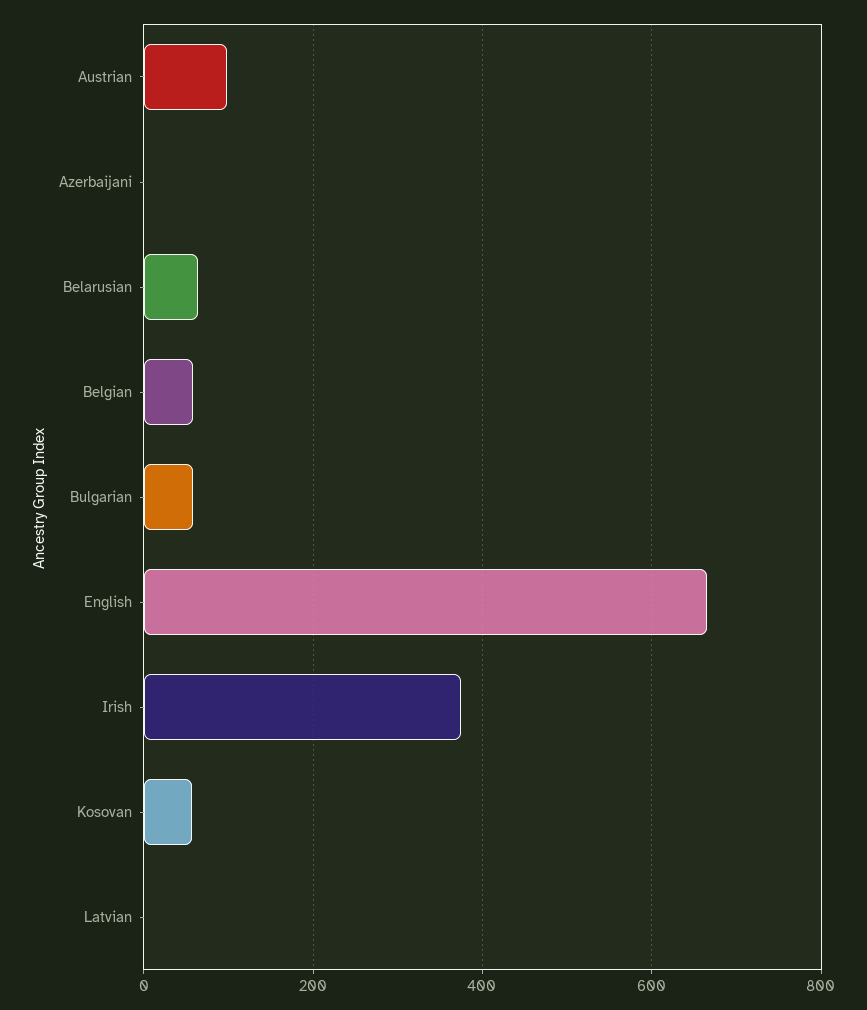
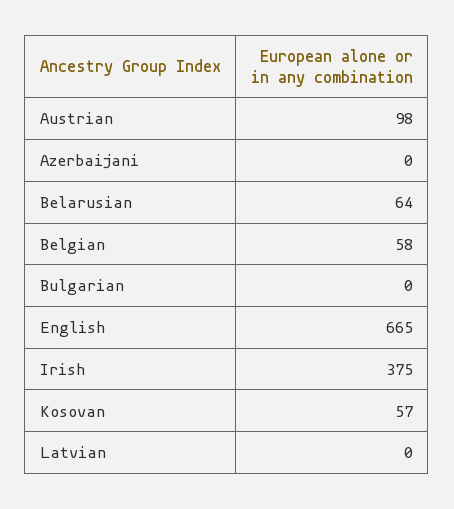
  {
    "Austrian": 98,
    "Azerbaijani": 0,
    "Belarusian": 64,
    "Belgian": 58,
-   "Bulgarian": 60,
+   "Bulgarian": 0,
    "English": 665,
    "Irish": 375,
    "Kosovan": 57,
    "Latvian": 0
  }

